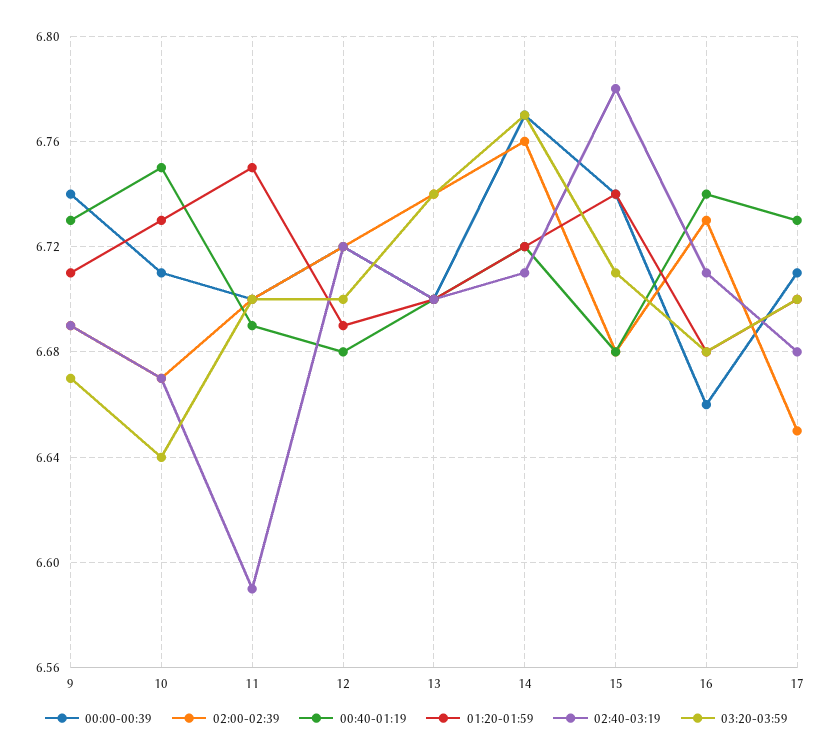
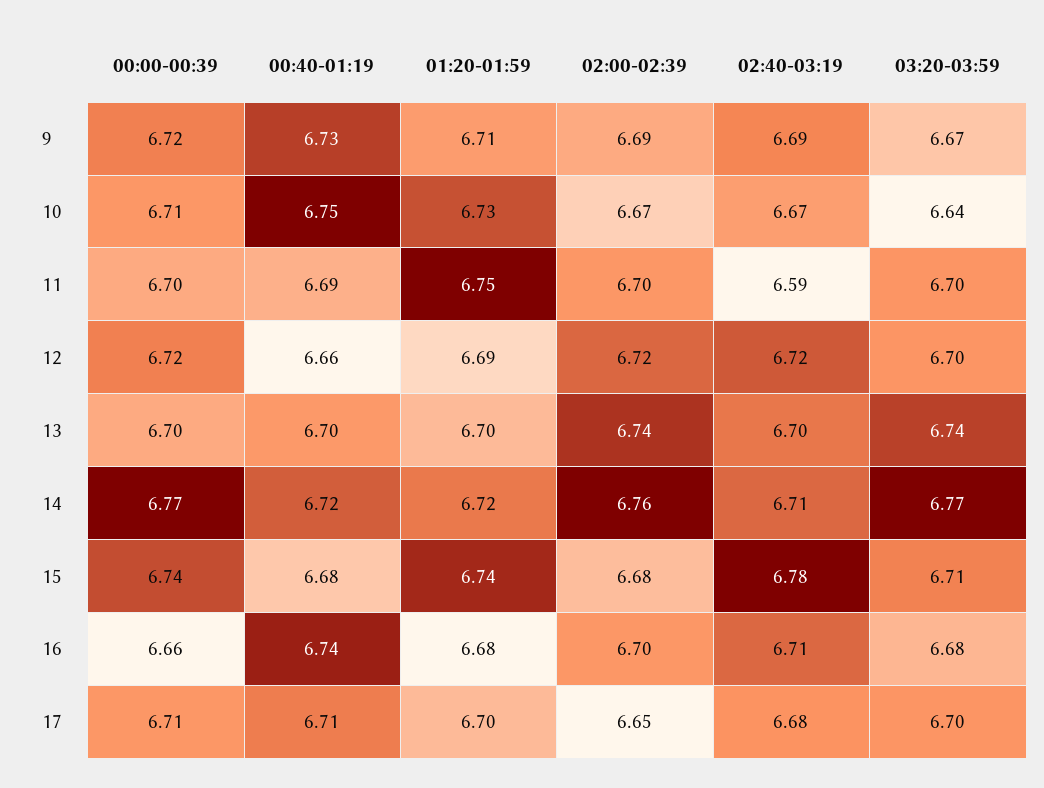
  {
    "00:00-00:39": {
-     "9": 6.74,
+     "9": 6.72,
      "10": 6.71,
      "11": 6.7,
      "12": 6.72,
      "13": 6.7,
      "14": 6.77,
      "15": 6.74,
      "16": 6.66,
      "17": 6.71
    },
    "02:00-02:39": {
      "9": 6.69,
      "10": 6.67,
      "11": 6.7,
      "12": 6.72,
      "13": 6.74,
      "14": 6.76,
      "15": 6.68,
-     "16": 6.73,
+     "16": 6.7,
      "17": 6.65
    },
    "00:40-01:19": {
      "9": 6.73,
      "10": 6.75,
      "11": 6.69,
-     "12": 6.68,
+     "12": 6.66,
      "13": 6.7,
      "14": 6.72,
      "15": 6.68,
      "16": 6.74,
-     "17": 6.73
+     "17": 6.71
    },
    "01:20-01:59": {
      "9": 6.71,
      "10": 6.73,
      "11": 6.75,
      "12": 6.69,
      "13": 6.7,
      "14": 6.72,
      "15": 6.74,
      "16": 6.68,
      "17": 6.7
    },
    "02:40-03:19": {
      "9": 6.69,
      "10": 6.67,
      "11": 6.59,
      "12": 6.72,
      "13": 6.7,
      "14": 6.71,
      "15": 6.78,
      "16": 6.71,
      "17": 6.68
    },
    "03:20-03:59": {
      "9": 6.67,
      "10": 6.64,
      "11": 6.7,
      "12": 6.7,
      "13": 6.74,
      "14": 6.77,
      "15": 6.71,
      "16": 6.68,
      "17": 6.7
    }
  }

